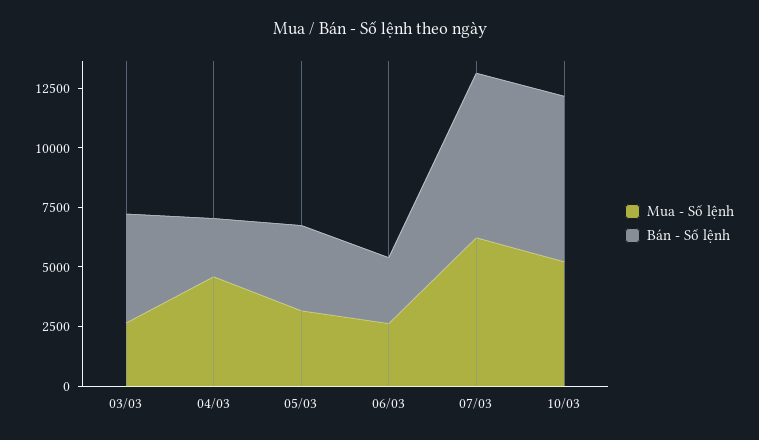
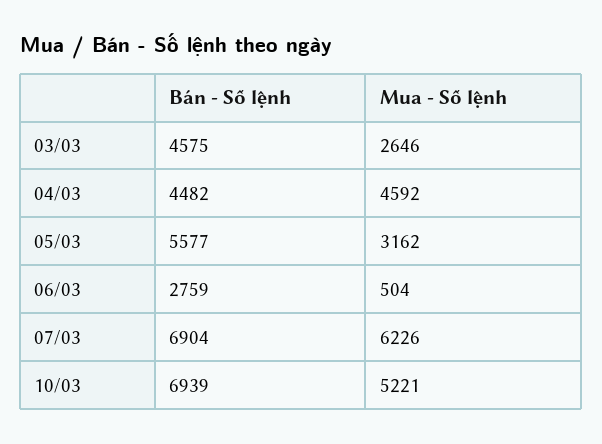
  {
    "Mua - Số lệnh": {
      "03/03": 2646,
      "04/03": 4592,
      "05/03": 3162,
-     "06/03": 2500,
+     "06/03": 504,
      "07/03": 6226,
      "10/03": 5221
    },
    "Bán - Số lệnh": {
      "03/03": 4575,
-     "04/03": 2500,
+     "04/03": 4482,
-     "05/03": 3500,
+     "05/03": 5577,
      "06/03": 2759,
      "07/03": 6904,
      "10/03": 6939
    }
  }

